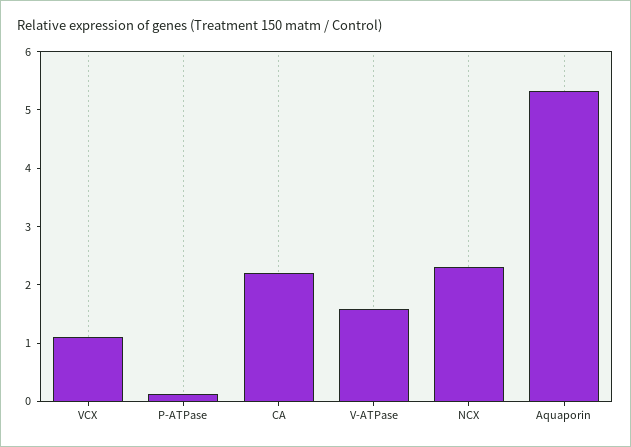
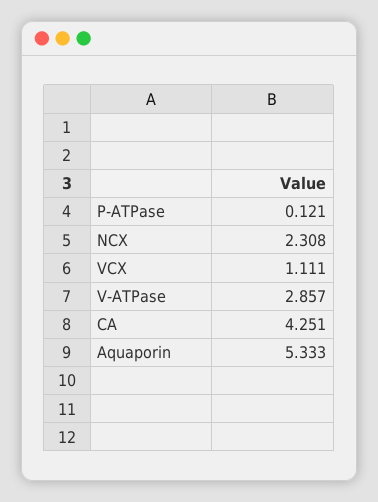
  {
    "VCX": 1.111,
    "P-ATPase": 0.121,
-   "CA": 2.2,
+   "CA": 4.251,
-   "V-ATPase": 1.6,
+   "V-ATPase": 2.857,
    "NCX": 2.308,
    "Aquaporin": 5.333
  }

